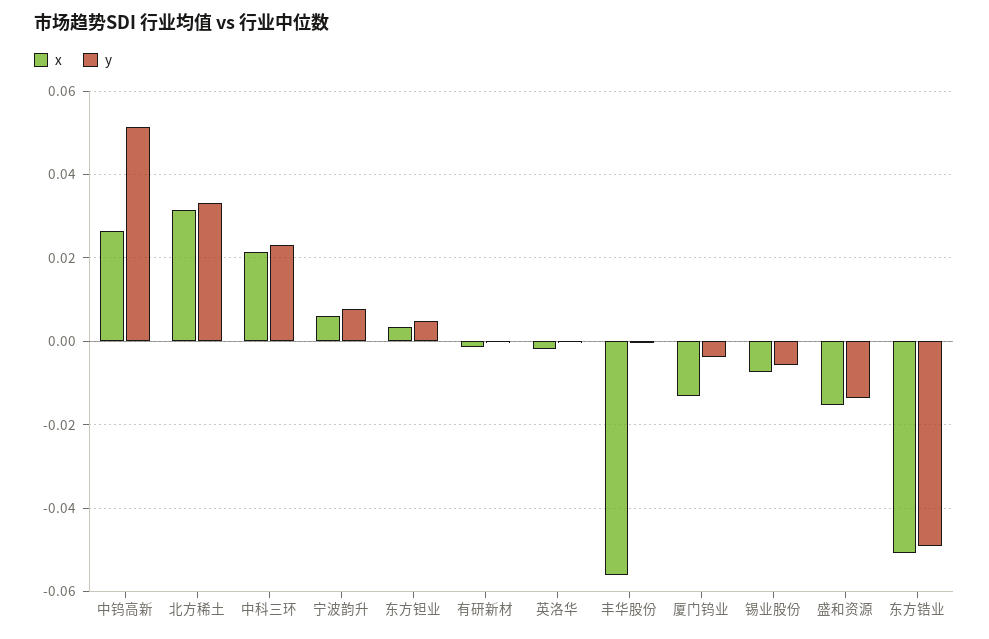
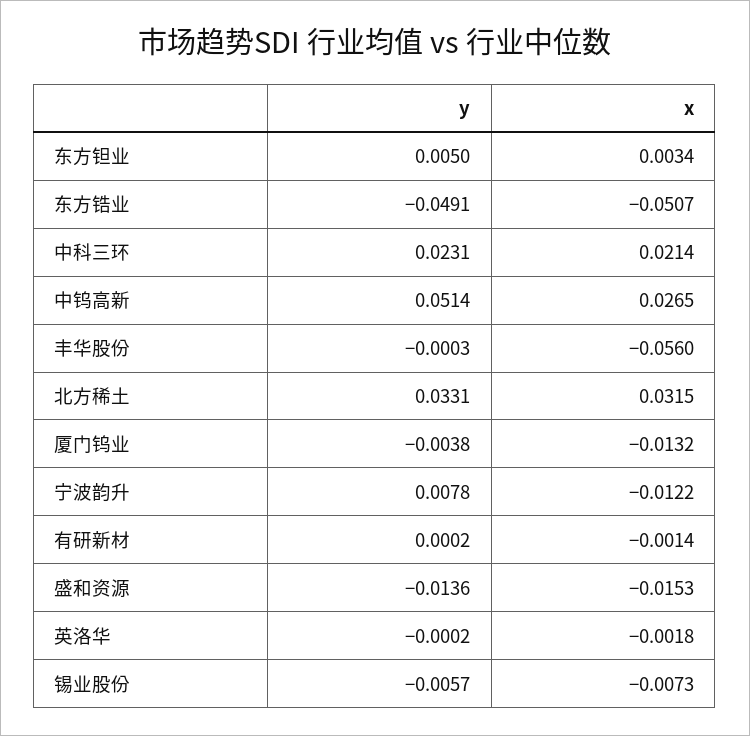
  {
    "x": {
      "中钨高新": 0.0265,
      "北方稀土": 0.0315,
      "中科三环": 0.0214,
-     "宁波韵升": 0.006,
+     "宁波韵升": -0.0122,
      "东方钽业": 0.0034,
      "有研新材": -0.0014,
      "英洛华": -0.0018,
      "丰华股份": -0.056,
      "厦门钨业": -0.0132,
      "锡业股份": -0.0073,
      "盛和资源": -0.0153,
      "东方锆业": -0.0507
    },
    "y": {
      "中钨高新": 0.0514,
      "北方稀土": 0.0331,
      "中科三环": 0.0231,
      "宁波韵升": 0.0078,
      "东方钽业": 0.005,
      "有研新材": 0.0002,
      "英洛华": -0.0002,
      "丰华股份": -0.0003,
      "厦门钨业": -0.0038,
      "锡业股份": -0.0057,
      "盛和资源": -0.0136,
      "东方锆业": -0.0491
    }
  }

